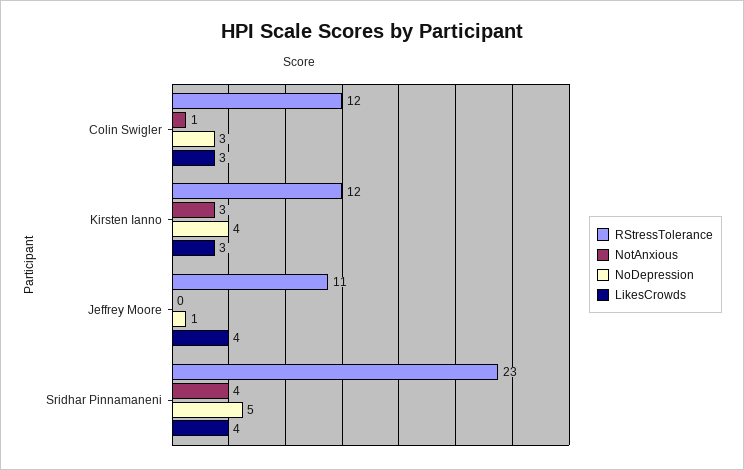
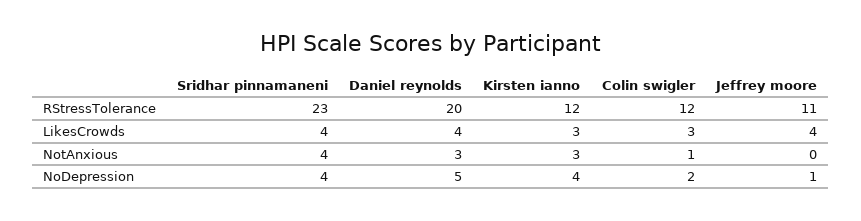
  {
    "RStressTolerance": {
      "Colin Swigler": 12,
      "Kirsten Ianno": 12,
      "Jeffrey Moore": 11,
-     "Sridhar Pinnamaneni": 23
+     "Sridhar Pinnamaneni": 23,
+     "Daniel reynolds": 20
    },
    "NotAnxious": {
      "Colin Swigler": 1,
      "Kirsten Ianno": 3,
      "Jeffrey Moore": 0,
-     "Sridhar Pinnamaneni": 4
+     "Sridhar Pinnamaneni": 4,
+     "Daniel reynolds": 3
    },
    "NoDepression": {
-     "Colin Swigler": 3,
+     "Colin Swigler": 2,
      "Kirsten Ianno": 4,
      "Jeffrey Moore": 1,
-     "Sridhar Pinnamaneni": 5
+     "Sridhar Pinnamaneni": 4,
+     "Daniel reynolds": 5
    },
    "LikesCrowds": {
      "Colin Swigler": 3,
      "Kirsten Ianno": 3,
      "Jeffrey Moore": 4,
-     "Sridhar Pinnamaneni": 4
+     "Sridhar Pinnamaneni": 4,
+     "Daniel reynolds": 4
    }
  }

